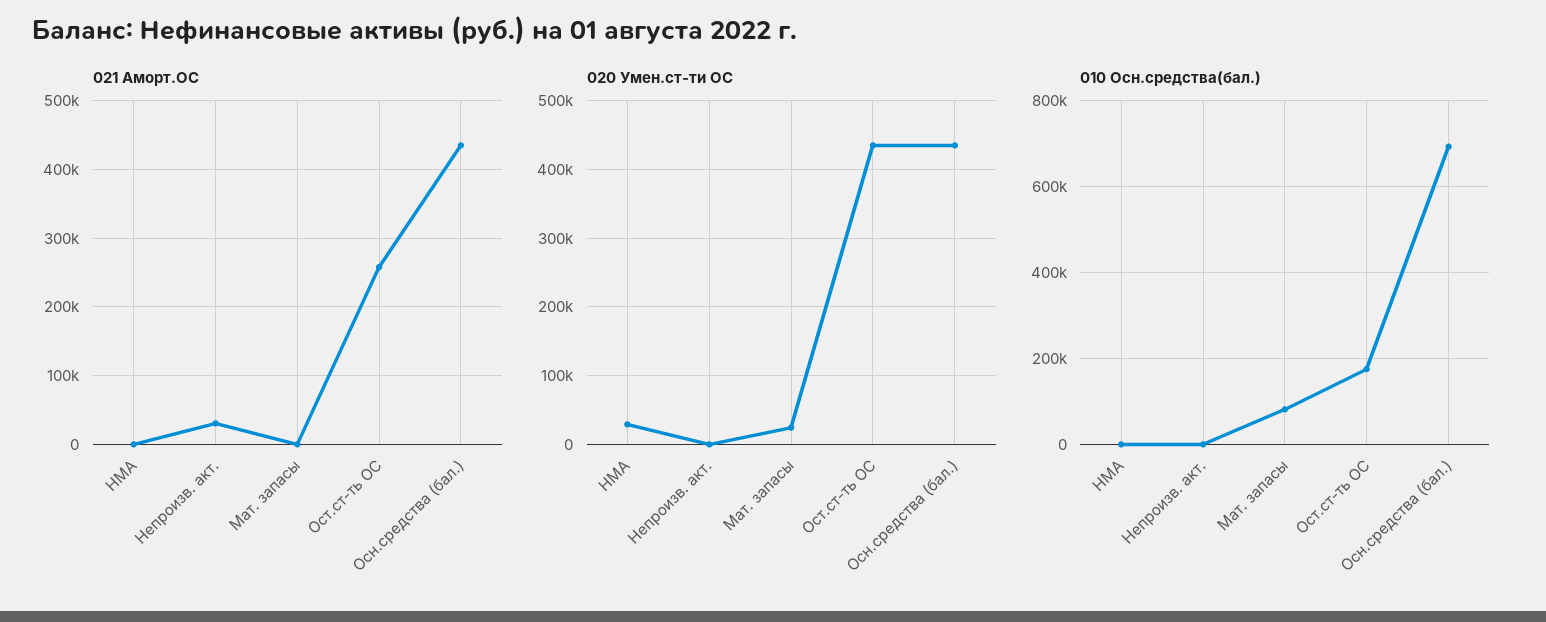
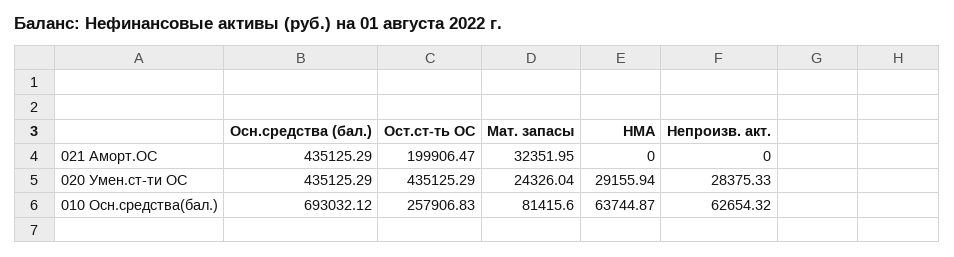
  {
    "021 Аморт.ОС": {
      "НМА": 0,
-     "Непроизв. акт.": 30000,
+     "Непроизв. акт.": 0,
-     "Мат. запасы": 0,
+     "Мат. запасы": 32351.95,
-     "Ост.ст-ть ОС": 260000,
+     "Ост.ст-ть ОС": 199906.47,
      "Осн.средства (бал.)": 435125.29
    },
    "020 Умен.ст-ти ОС": {
      "НМА": 29155.94,
-     "Непроизв. акт.": 0,
+     "Непроизв. акт.": 28375.33,
      "Мат. запасы": 24326.04,
      "Ост.ст-ть ОС": 435125.29,
      "Осн.средства (бал.)": 435125.29
    },
    "010 Осн.средства(бал.)": {
-     "НМА": 0,
+     "НМА": 63744.87,
-     "Непроизв. акт.": 0,
+     "Непроизв. акт.": 62654.32,
      "Мат. запасы": 81415.6,
-     "Ост.ст-ть ОС": 180000,
+     "Ост.ст-ть ОС": 257906.83,
      "Осн.средства (бал.)": 693032.12
    }
  }

